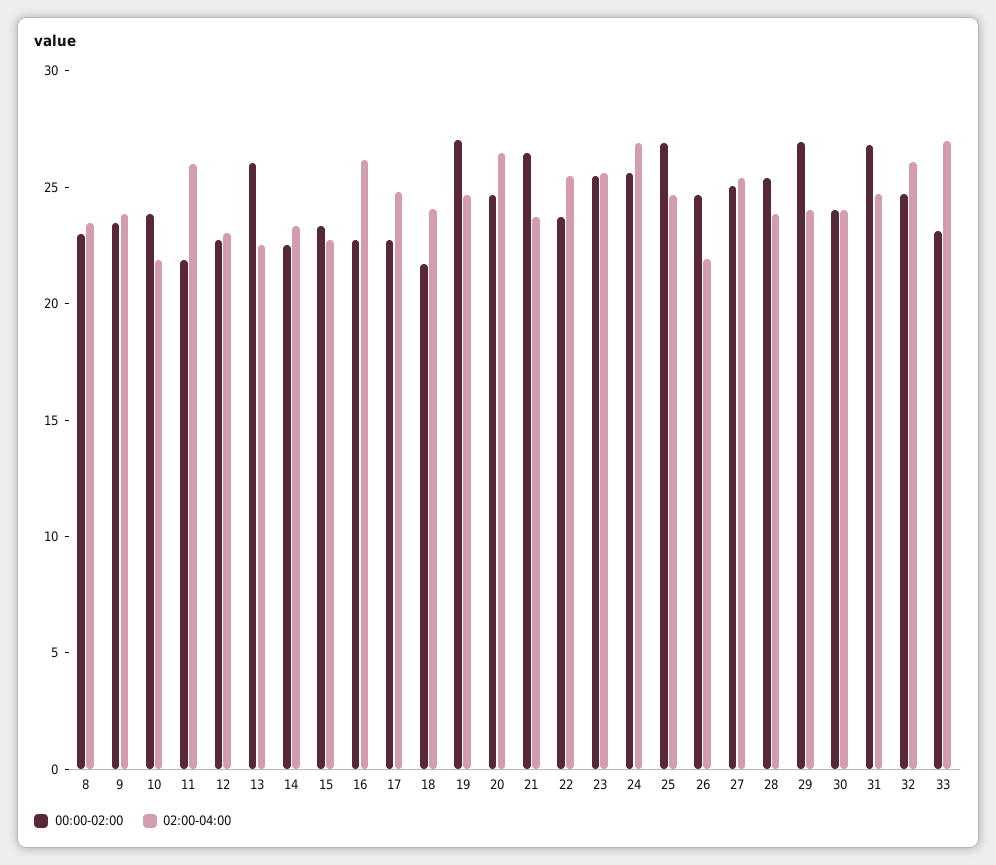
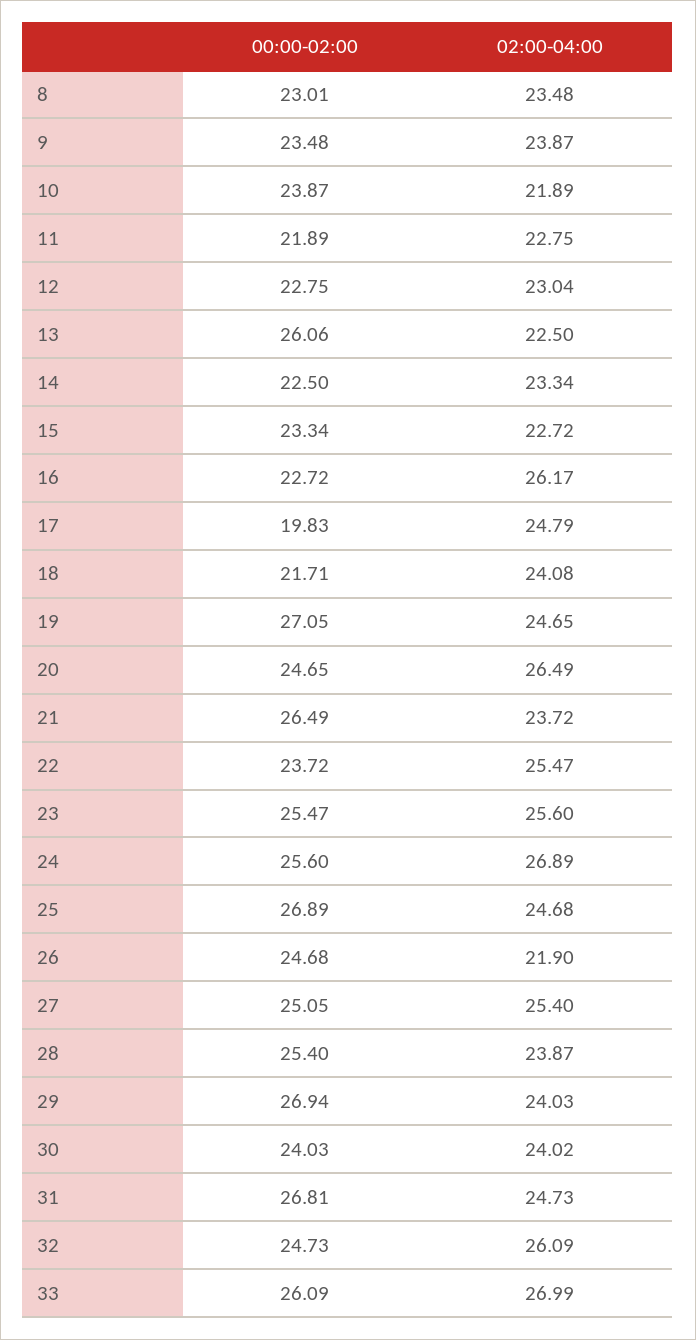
  {
    "00:00-02:00": {
      "8": 23.01,
      "9": 23.48,
      "10": 23.87,
      "11": 21.89,
      "12": 22.75,
      "13": 26.06,
      "14": 22.5,
      "15": 23.34,
      "16": 22.72,
-     "17": 23,
+     "17": 19.83,
      "18": 21.71,
      "19": 27.05,
      "20": 24.65,
      "21": 26.49,
      "22": 23.72,
      "23": 25.47,
      "24": 25.6,
      "25": 26.89,
      "26": 24.68,
      "27": 25.05,
      "28": 25.4,
      "29": 26.94,
      "30": 24.03,
      "31": 26.81,
      "32": 24.73,
-     "33": 23
+     "33": 26.09
    },
    "02:00-04:00": {
      "8": 23.48,
      "9": 23.87,
      "10": 21.89,
-     "11": 26,
+     "11": 22.75,
      "12": 23.04,
      "13": 22.5,
      "14": 23.34,
      "15": 22.72,
      "16": 26.17,
      "17": 24.79,
      "18": 24.08,
      "19": 24.65,
      "20": 26.49,
      "21": 23.72,
      "22": 25.47,
      "23": 25.6,
      "24": 26.89,
      "25": 24.68,
      "26": 21.9,
      "27": 25.4,
      "28": 23.87,
      "29": 24.03,
      "30": 24.02,
      "31": 24.73,
      "32": 26.09,
      "33": 26.99
    }
  }

